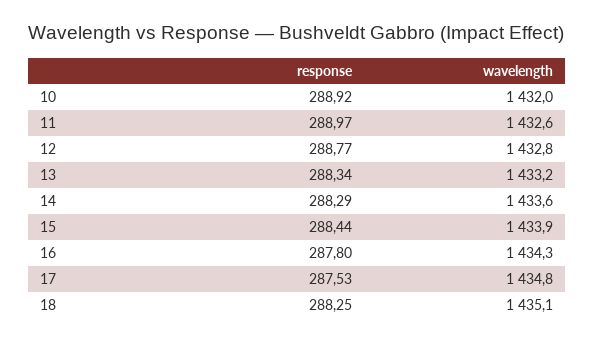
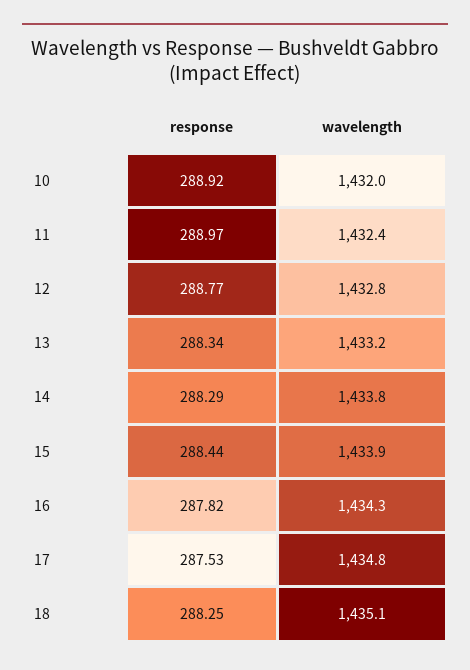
  {
    "response": {
      "10": 288.92,
      "11": 288.97,
      "12": 288.77,
      "13": 288.34,
      "14": 288.29,
      "15": 288.44,
-     "16": 287.8,
+     "16": 287.82,
      "17": 287.53,
      "18": 288.25
    },
    "wavelength": {
      "10": 1432,
-     "11": 1432.6,
+     "11": 1432.4,
      "12": 1432.8,
      "13": 1433.2,
-     "14": 1433.6,
+     "14": 1433.8,
      "15": 1433.9,
      "16": 1434.3,
      "17": 1434.8,
      "18": 1435.1
    }
  }

